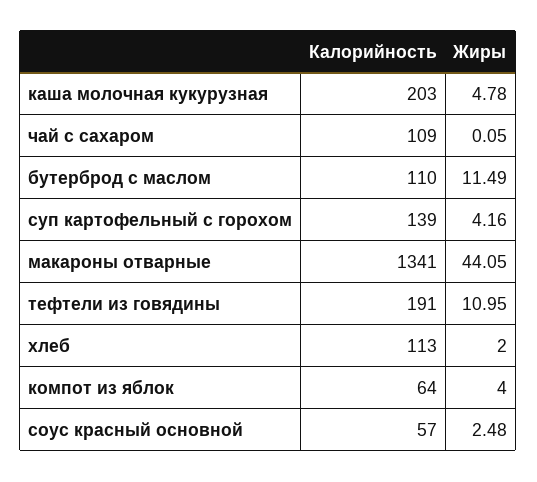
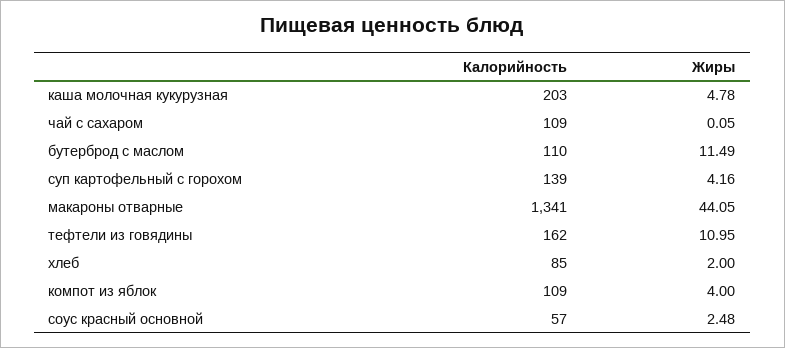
  {
    "Калорийность": {
      "каша молочная кукурузная": 203,
      "чай с сахаром": 109,
      "бутерброд с маслом": 110,
      "суп картофельный с горохом": 139,
      "макароны отварные": 1341,
-     "тефтели из говядины": 191,
+     "тефтели из говядины": 162,
-     "хлеб": 113,
+     "хлеб": 85,
-     "компот из яблок": 64,
+     "компот из яблок": 109,
      "соус красный основной": 57
    },
    "Жиры": {
      "каша молочная кукурузная": 4.78,
      "чай с сахаром": 0.05,
      "бутерброд с маслом": 11.49,
      "суп картофельный с горохом": 4.16,
      "макароны отварные": 44.05,
      "тефтели из говядины": 10.95,
      "хлеб": 2,
      "компот из яблок": 4,
      "соус красный основной": 2.48
    }
  }

